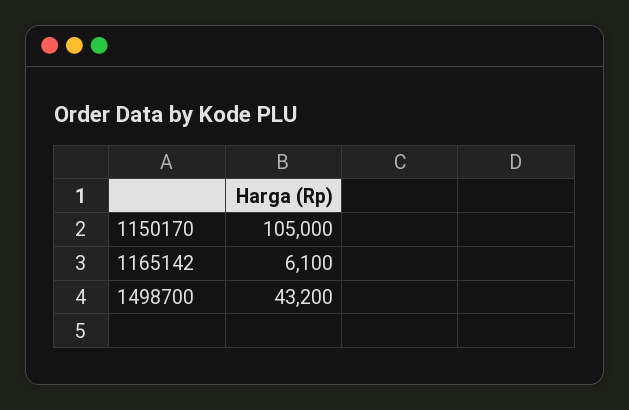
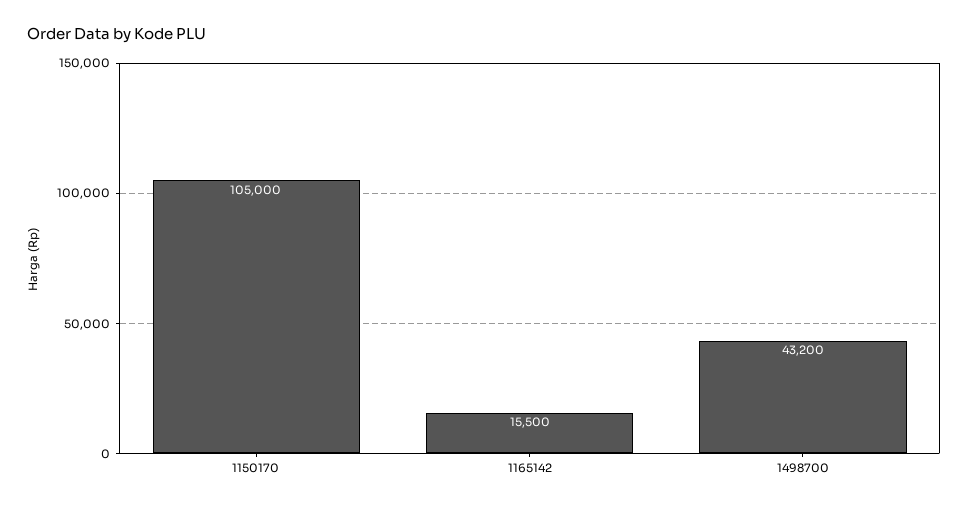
  {
    "1150170": 105000,
-   "1165142": 6100,
+   "1165142": 15500,
    "1498700": 43200
  }

